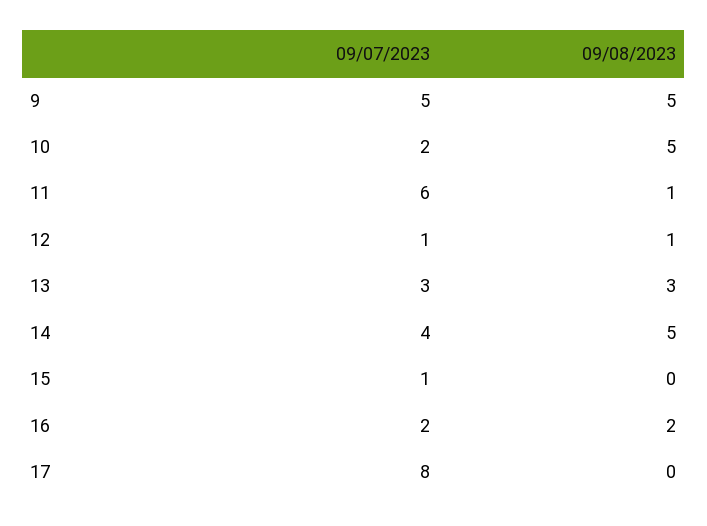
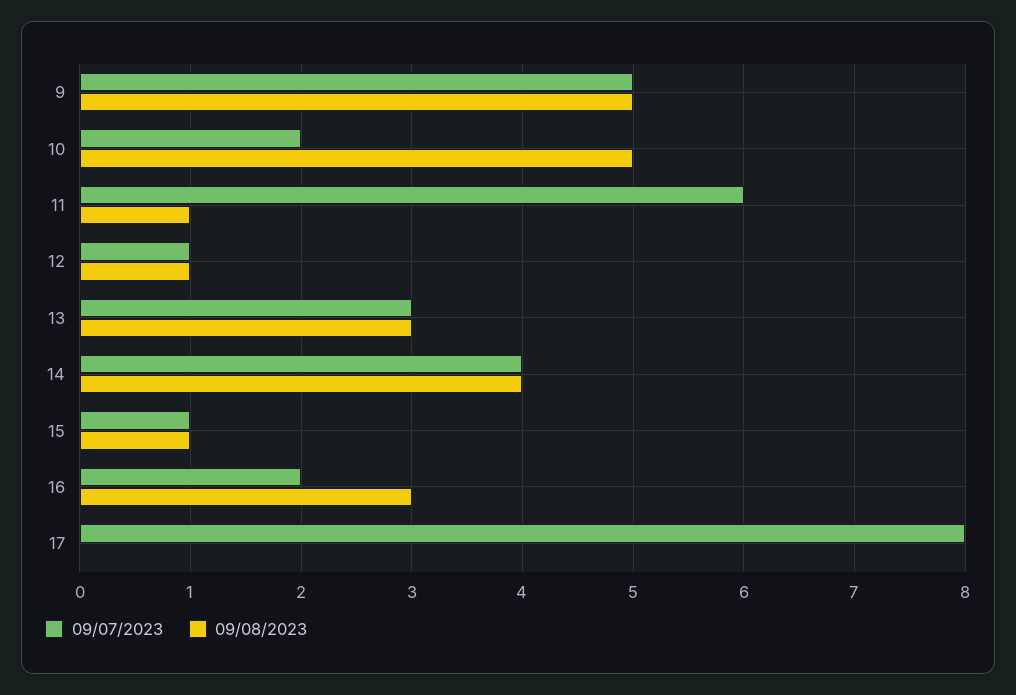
  {
    "09/07/2023": {
      "9": 5,
      "10": 2,
      "11": 6,
      "12": 1,
      "13": 3,
      "14": 4,
      "15": 1,
      "16": 2,
      "17": 8
    },
    "09/08/2023": {
      "9": 5,
      "10": 5,
      "11": 1,
      "12": 1,
      "13": 3,
-     "14": 5,
+     "14": 4,
-     "15": 0,
+     "15": 1,
-     "16": 2,
+     "16": 3,
      "17": 0
    }
  }

